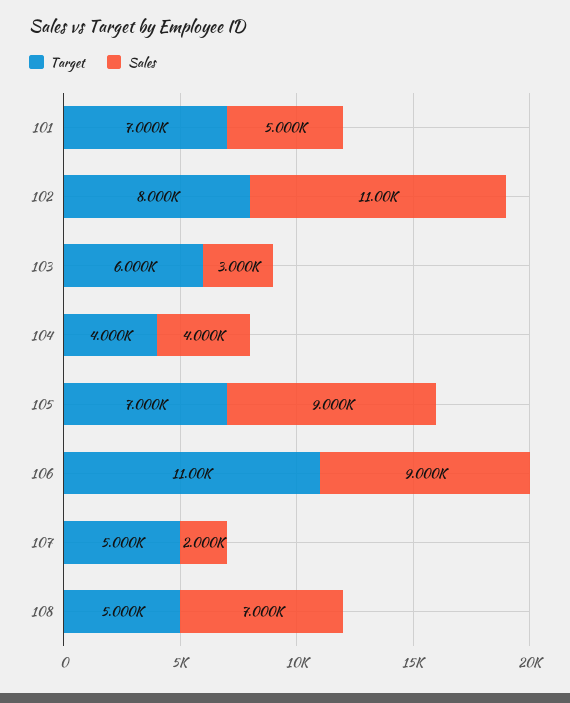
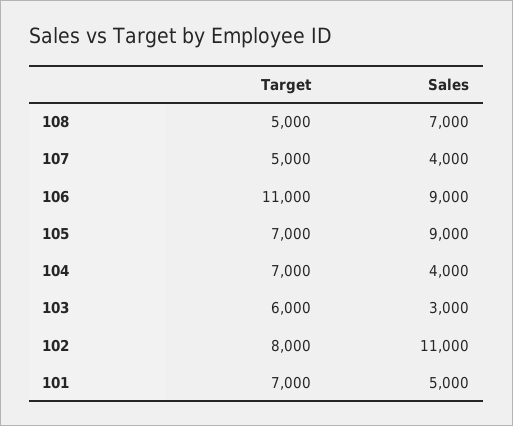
  {
    "Target": {
      "101": 7000,
      "102": 8000,
      "103": 6000,
-     "104": 4000,
+     "104": 7000,
      "105": 7000,
      "106": 11000,
      "107": 5000,
      "108": 5000
    },
    "Sales": {
      "101": 5000,
      "102": 11000,
      "103": 3000,
      "104": 4000,
      "105": 9000,
      "106": 9000,
-     "107": 2000,
+     "107": 4000,
      "108": 7000
    }
  }

